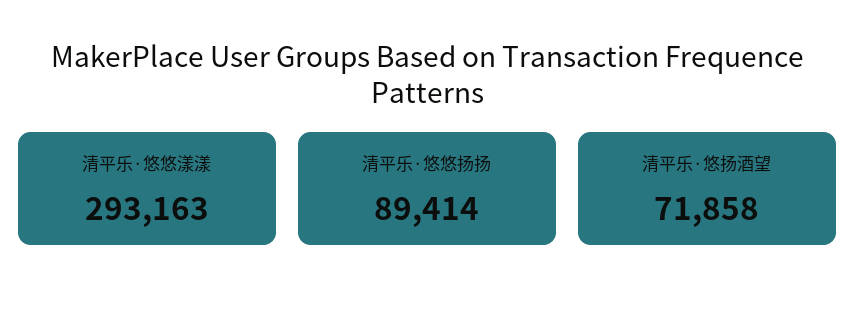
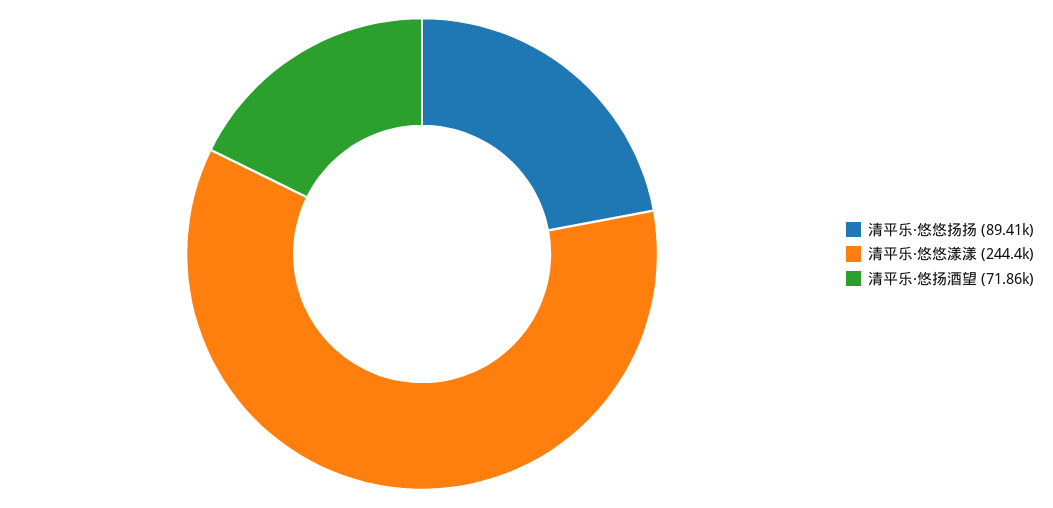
  {
-   "清平乐·悠悠漾漾": 293163,
+   "清平乐·悠悠漾漾": 244400,
    "清平乐·悠悠扬扬": 89414,
    "清平乐·悠扬酒望": 71858
  }

